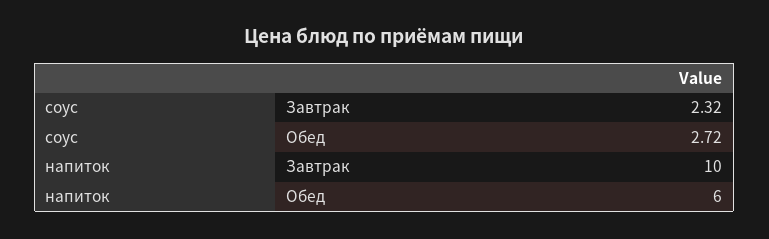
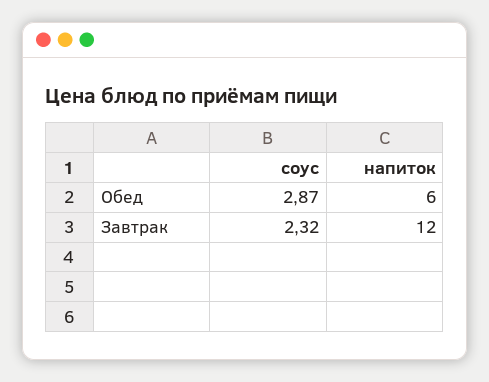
  {
    "соус": {
      "Завтрак": 2.32,
-     "Обед": 2.72
+     "Обед": 2.87
    },
    "напиток": {
-     "Завтрак": 10,
+     "Завтрак": 12,
      "Обед": 6
    }
  }

